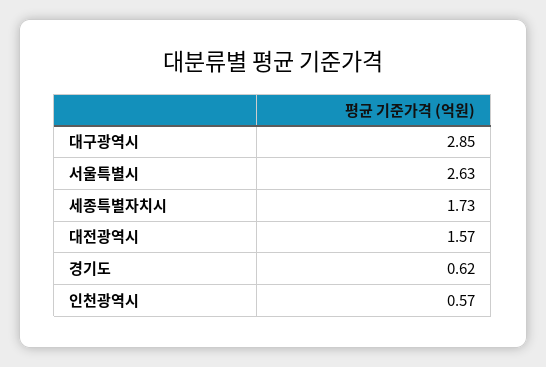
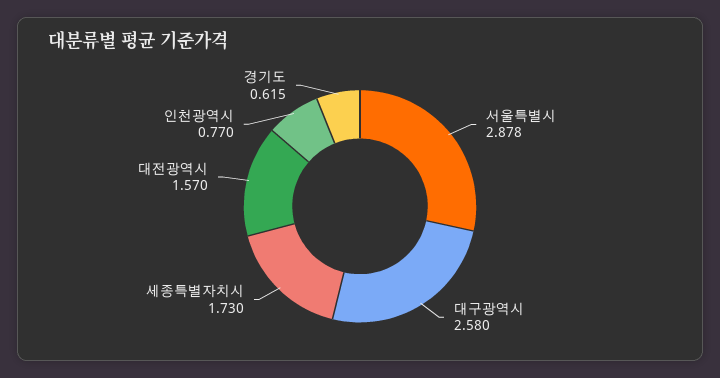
  {
-   "대구광역시": 2.85,
+   "대구광역시": 2.58,
-   "서울특별시": 2.63,
+   "서울특별시": 2.878,
    "세종특별자치시": 1.73,
    "대전광역시": 1.57,
    "경기도": 0.615,
-   "인천광역시": 0.57
+   "인천광역시": 0.77
  }

